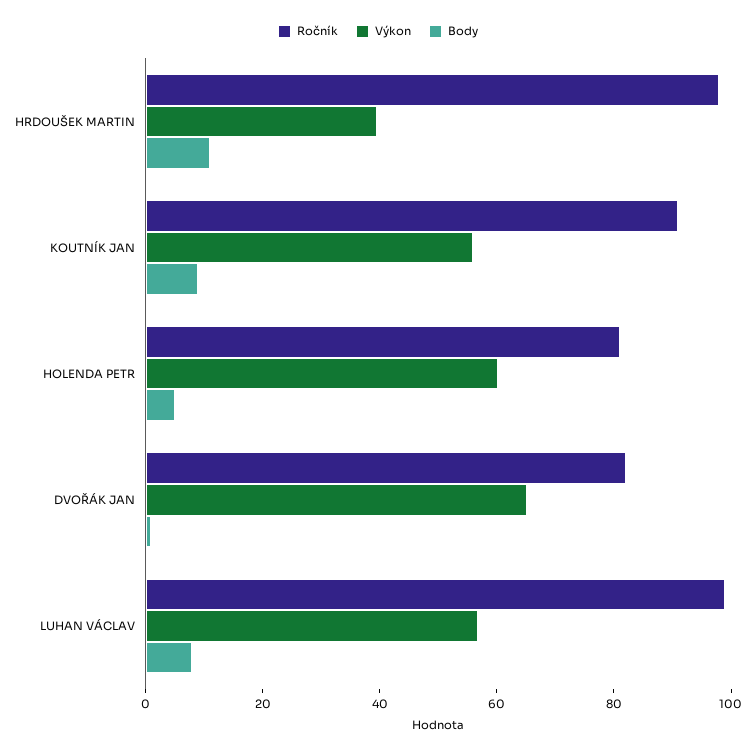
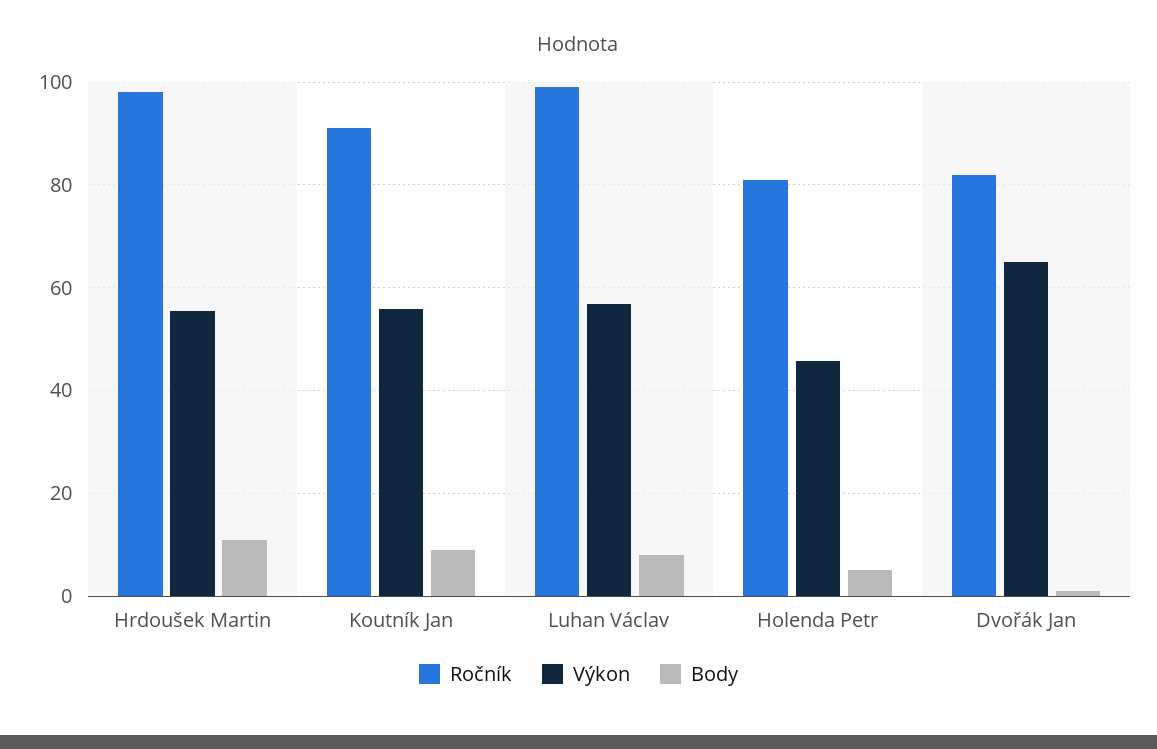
  {
    "Ročník": {
      "HRDOUŠEK MARTIN": 98,
      "KOUTNÍK JAN": 92,
      "HOLENDA PETR": 82,
      "DVOŘÁK JAN": 82,
      "LUHAN VÁCLAV": 100
    },
    "Výkon": {
-     "HRDOUŠEK MARTIN": 40,
+     "HRDOUŠEK MARTIN": 56,
      "KOUTNÍK JAN": 56,
-     "HOLENDA PETR": 60,
+     "HOLENDA PETR": 46,
      "DVOŘÁK JAN": 66,
      "LUHAN VÁCLAV": 56
    },
    "Body": {
      "HRDOUŠEK MARTIN": 12,
      "KOUTNÍK JAN": 10,
      "HOLENDA PETR": 6,
      "DVOŘÁK JAN": 2,
      "LUHAN VÁCLAV": 8
    }
  }

